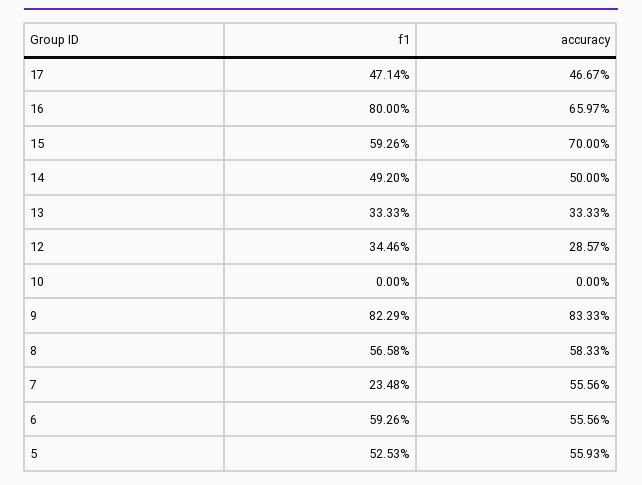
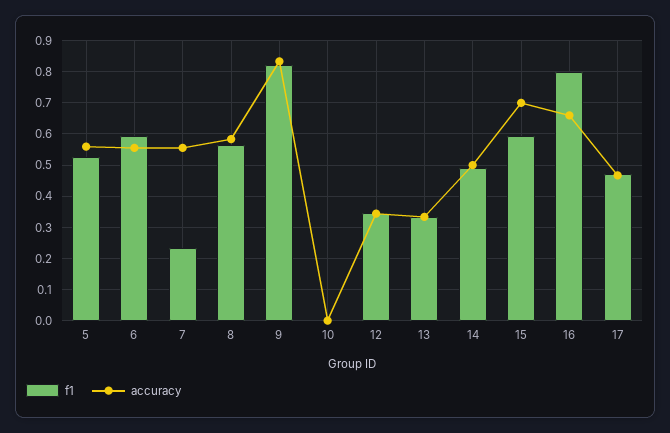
  {
    "f1": {
      "17": 0.4714,
      "16": 0.8,
      "15": 0.5926,
      "14": 0.492,
      "13": 0.3333,
      "12": 0.3446,
      "10": 0,
      "9": 0.8229,
      "8": 0.5658,
      "7": 0.2348,
      "6": 0.5926,
      "5": 0.5253
    },
    "accuracy": {
      "17": 0.4667,
      "16": 0.6597,
      "15": 0.7,
      "14": 0.5,
      "13": 0.3333,
-     "12": 0.2857,
+     "12": 0.34,
      "10": 0,
      "9": 0.8333,
      "8": 0.5833,
      "7": 0.5556,
      "6": 0.5556,
      "5": 0.5593
    }
  }

